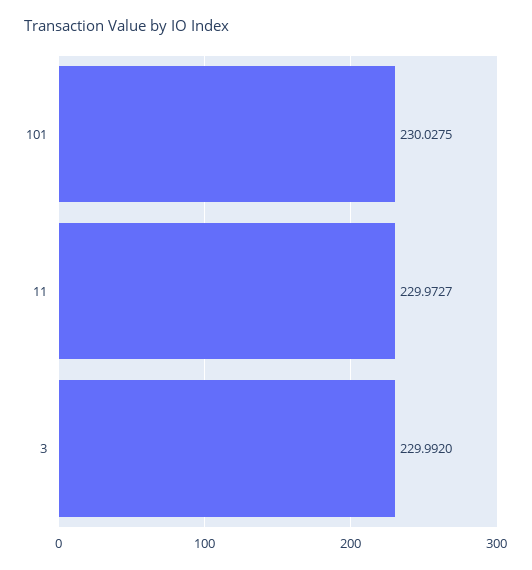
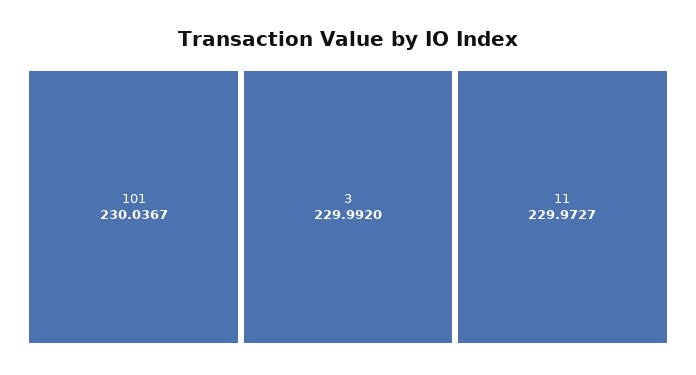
  {
-   "101": 230.0275,
+   "101": 230.0367,
    "11": 229.9727,
    "3": 229.992
  }

